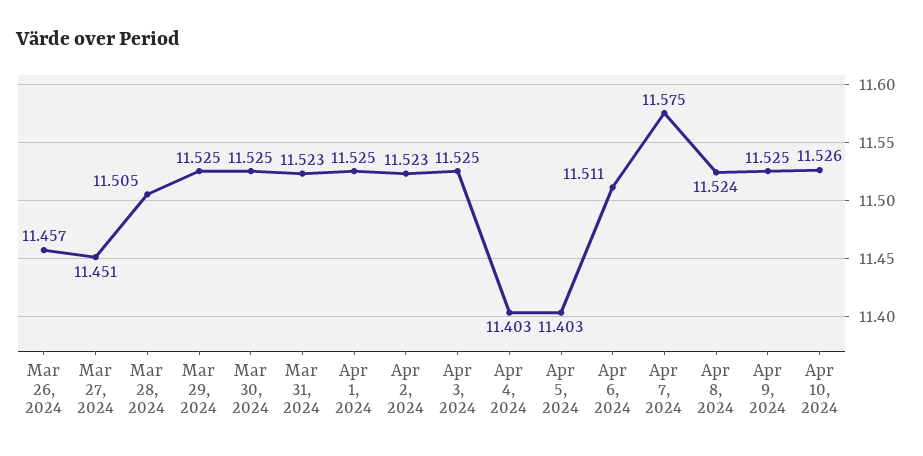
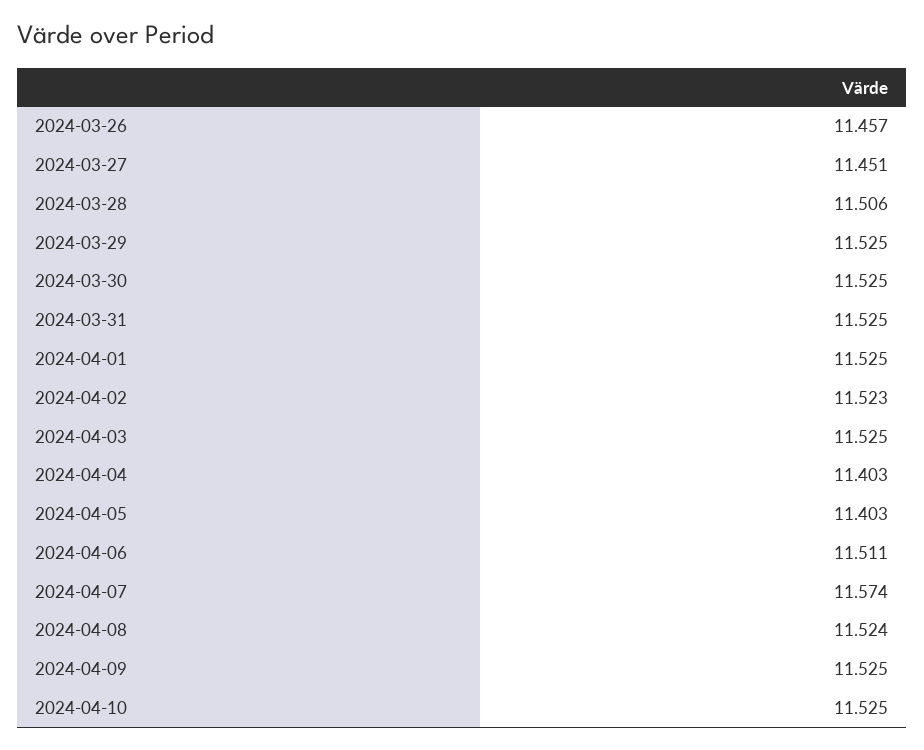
  {
    "Mar 26, 2024": 11.457,
    "Mar 27, 2024": 11.451,
-   "Mar 28, 2024": 11.505,
+   "Mar 28, 2024": 11.506,
    "Mar 29, 2024": 11.525,
    "Mar 30, 2024": 11.525,
-   "Mar 31, 2024": 11.523,
+   "Mar 31, 2024": 11.525,
    "Apr 1, 2024": 11.525,
    "Apr 2, 2024": 11.523,
    "Apr 3, 2024": 11.525,
    "Apr 4, 2024": 11.403,
    "Apr 5, 2024": 11.403,
    "Apr 6, 2024": 11.511,
-   "Apr 7, 2024": 11.575,
+   "Apr 7, 2024": 11.574,
    "Apr 8, 2024": 11.524,
    "Apr 9, 2024": 11.525,
-   "Apr 10, 2024": 11.526
+   "Apr 10, 2024": 11.525
  }

